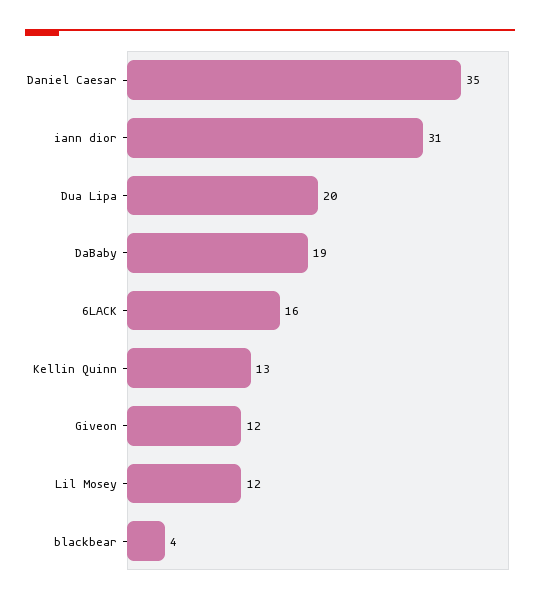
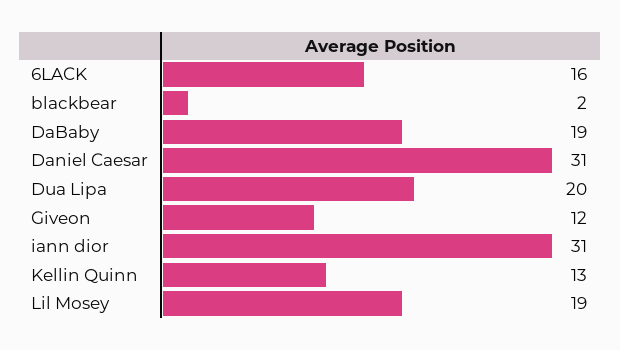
  {
-   "Daniel Caesar": 35,
+   "Daniel Caesar": 31,
    "iann dior": 31,
    "Dua Lipa": 20,
    "DaBaby": 19,
    "6LACK": 16,
    "Kellin Quinn": 13,
    "Giveon": 12,
-   "Lil Mosey": 12,
+   "Lil Mosey": 19,
-   "blackbear": 4
+   "blackbear": 2
  }

